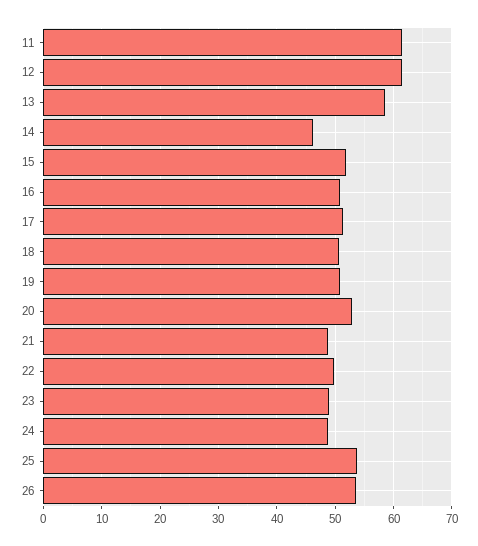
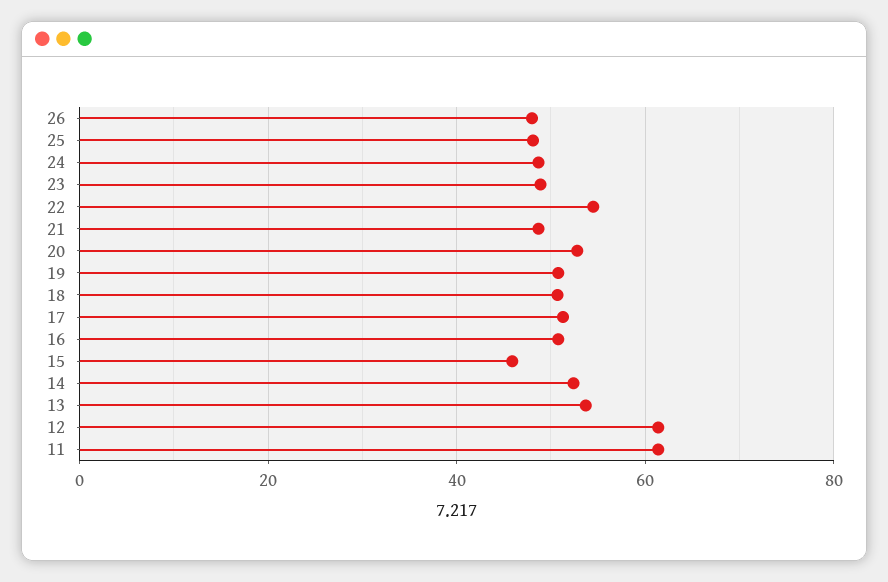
  {
    "11": 62,
    "12": 62,
-   "13": 58,
+   "13": 54,
-   "14": 46,
+   "14": 52,
-   "15": 52,
+   "15": 46,
    "16": 50,
    "17": 52,
    "18": 50,
    "19": 50,
    "20": 52,
    "21": 48,
-   "22": 50,
+   "22": 54,
    "23": 48,
    "24": 48,
-   "25": 54,
+   "25": 48,
-   "26": 54
+   "26": 48
  }

